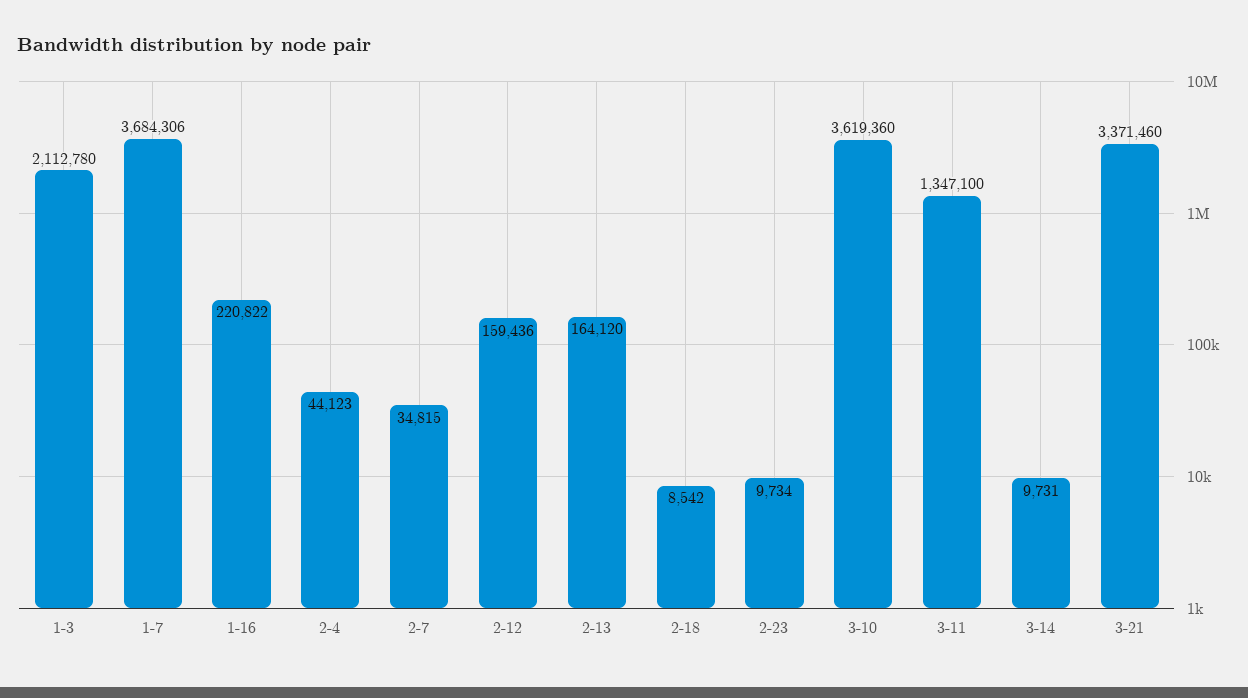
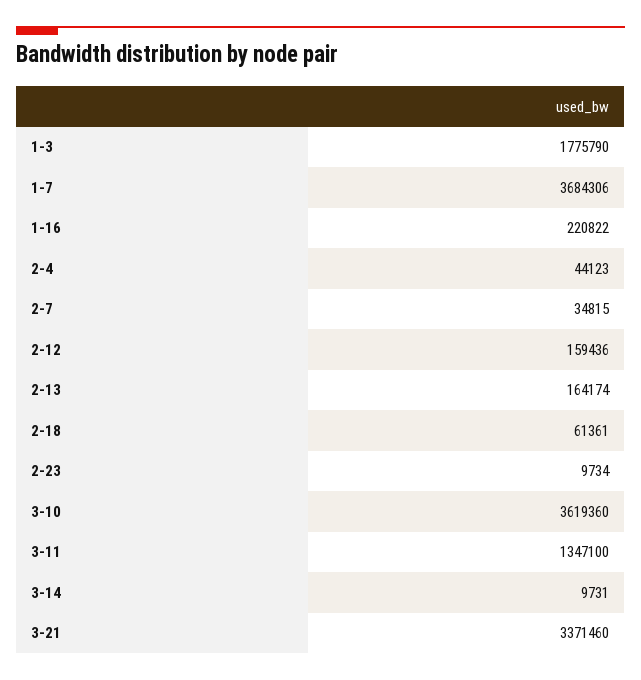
  {
-   "1-3": 2112780,
+   "1-3": 1775790,
    "1-7": 3684306,
    "1-16": 220822,
    "2-4": 44123,
    "2-7": 34815,
    "2-12": 159436,
-   "2-13": 164120,
+   "2-13": 164174,
-   "2-18": 8542,
+   "2-18": 61361,
    "2-23": 9734,
    "3-10": 3619360,
    "3-11": 1347100,
    "3-14": 9731,
    "3-21": 3371460
  }

